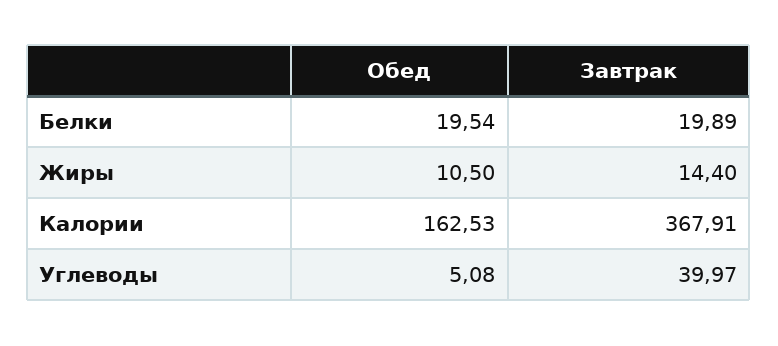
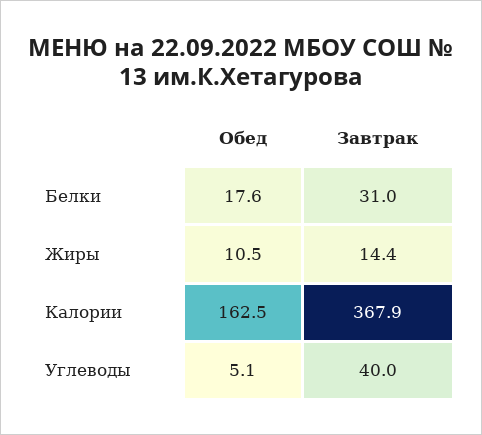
  {
    "Обед": {
-     "Белки": 19.54,
+     "Белки": 17.6,
      "Жиры": 10.5,
      "Калории": 162.53,
      "Углеводы": 5.08
    },
    "Завтрак": {
-     "Белки": 19.89,
+     "Белки": 31,
      "Жиры": 14.4,
      "Калории": 367.91,
      "Углеводы": 39.97
    }
  }

